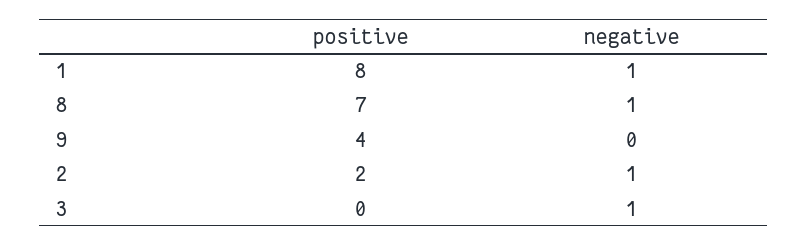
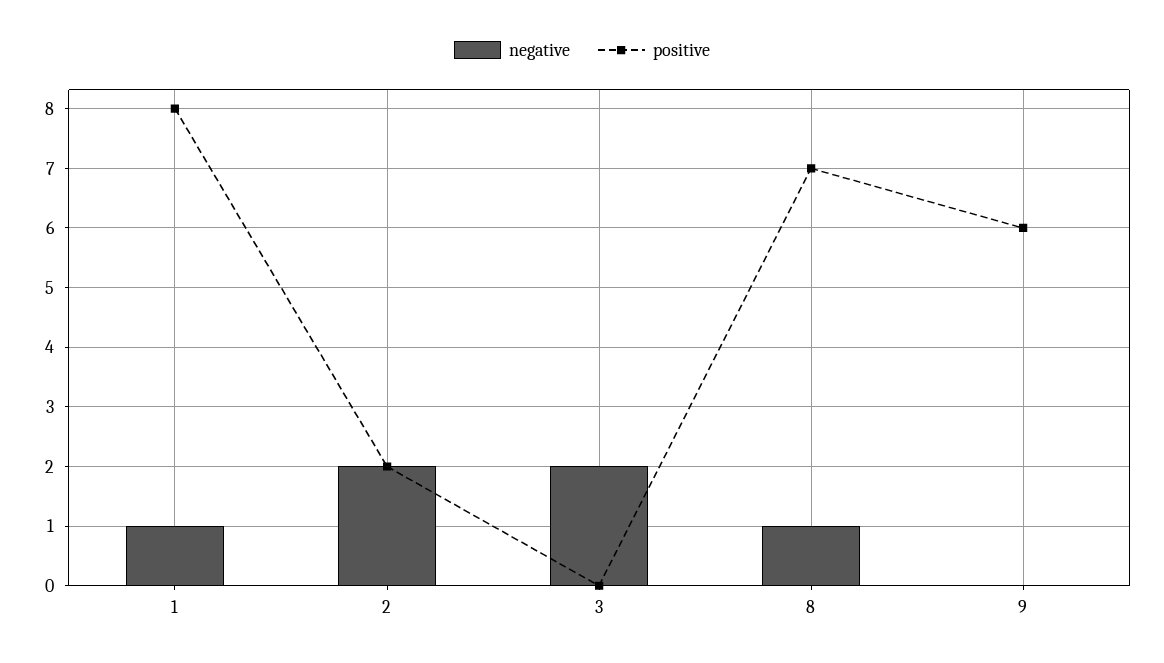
  {
    "positive": {
      "1": 8,
      "8": 7,
-     "9": 4,
+     "9": 6,
      "2": 2,
      "3": 0
    },
    "negative": {
      "1": 1,
      "8": 1,
      "9": 0,
-     "2": 1,
+     "2": 2,
-     "3": 1
+     "3": 2
    }
  }

